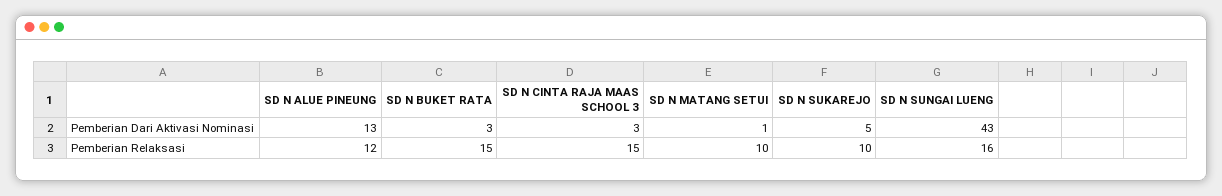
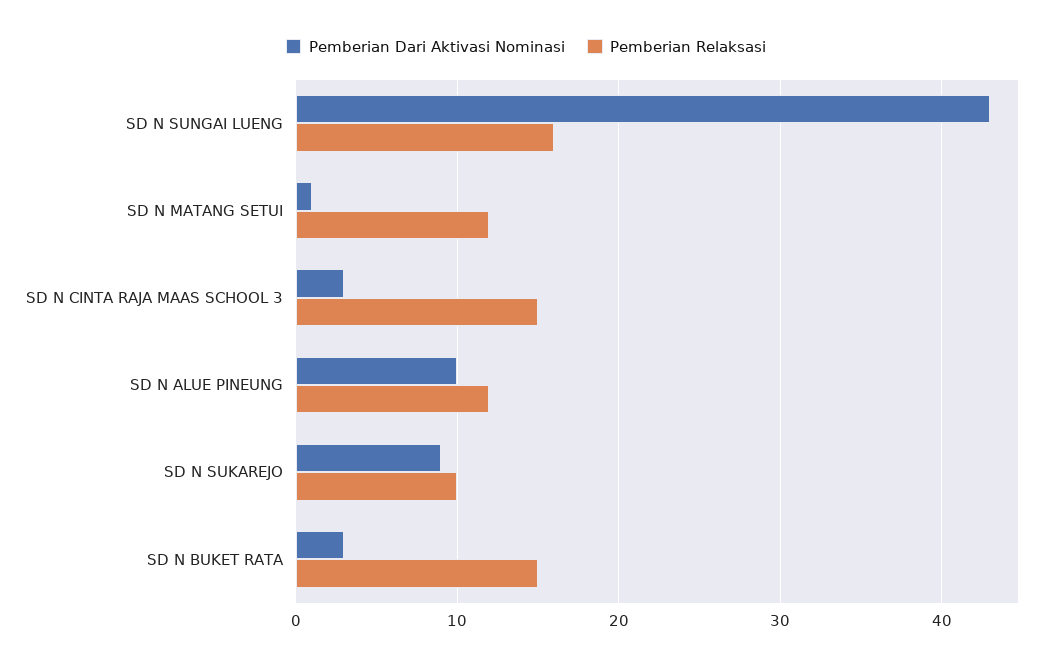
  {
    "Pemberian Dari Aktivasi Nominasi": {
-     "SD N ALUE PINEUNG": 13,
+     "SD N ALUE PINEUNG": 10,
      "SD N BUKET RATA": 3,
      "SD N CINTA RAJA MAAS SCHOOL 3": 3,
      "SD N MATANG SETUI": 1,
-     "SD N SUKAREJO": 5,
+     "SD N SUKAREJO": 9,
      "SD N SUNGAI LUENG": 43
    },
    "Pemberian Relaksasi": {
      "SD N ALUE PINEUNG": 12,
      "SD N BUKET RATA": 15,
      "SD N CINTA RAJA MAAS SCHOOL 3": 15,
-     "SD N MATANG SETUI": 10,
+     "SD N MATANG SETUI": 12,
      "SD N SUKAREJO": 10,
      "SD N SUNGAI LUENG": 16
    }
  }

